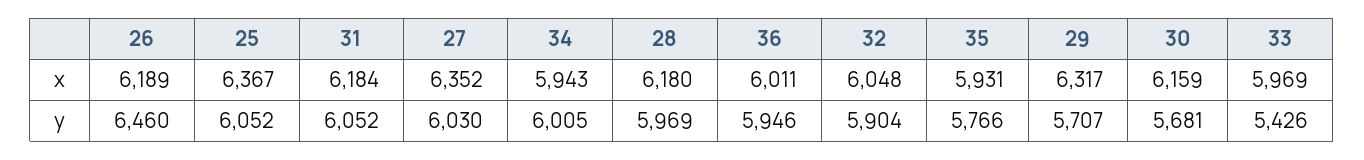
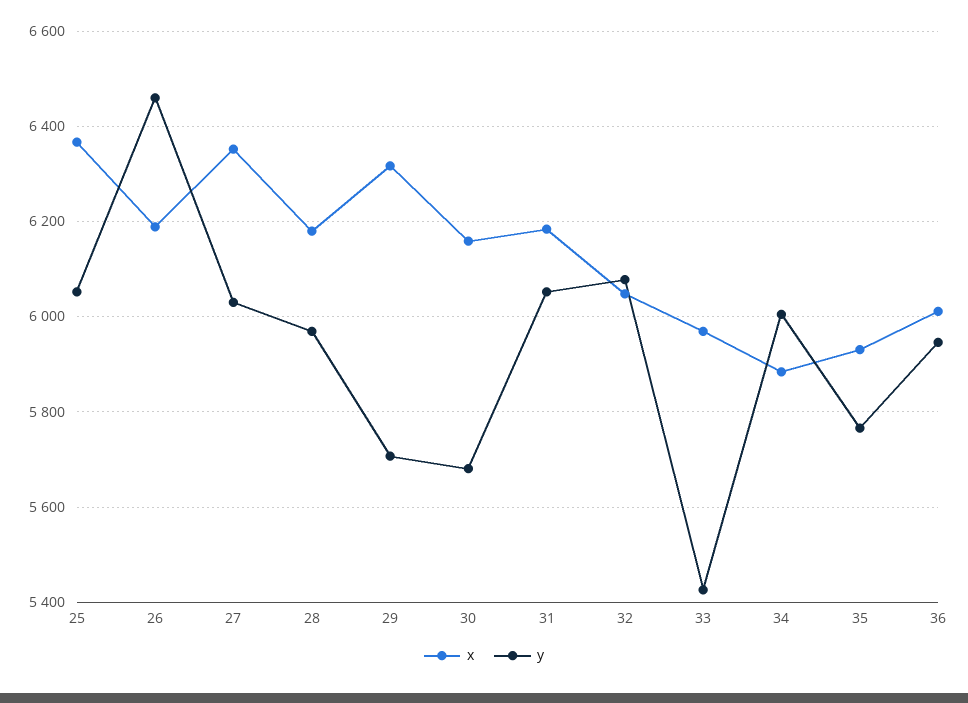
  {
    "x": {
      "26": 6189,
      "25": 6367,
      "31": 6184,
      "27": 6352,
-     "34": 5943,
+     "34": 5880,
      "28": 6180,
      "36": 6011,
      "32": 6048,
      "35": 5931,
      "29": 6317,
      "30": 6159,
      "33": 5969
    },
    "y": {
      "26": 6460,
      "25": 6052,
      "31": 6052,
      "27": 6030,
      "34": 6005,
      "28": 5969,
      "36": 5946,
-     "32": 5904,
+     "32": 6080,
      "35": 5766,
      "29": 5707,
      "30": 5681,
      "33": 5426
    }
  }

